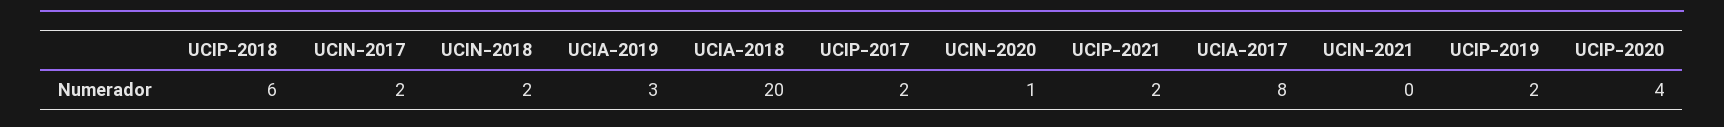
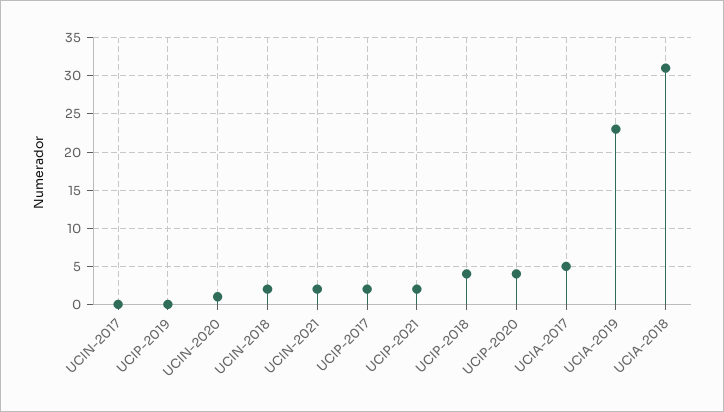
  {
-   "UCIP-2018": 6,
+   "UCIP-2018": 4,
-   "UCIN-2017": 2,
+   "UCIN-2017": 0,
    "UCIN-2018": 2,
-   "UCIA-2019": 3,
+   "UCIA-2019": 23,
-   "UCIA-2018": 20,
+   "UCIA-2018": 31,
    "UCIP-2017": 2,
    "UCIN-2020": 1,
    "UCIP-2021": 2,
-   "UCIA-2017": 8,
+   "UCIA-2017": 5,
-   "UCIN-2021": 0,
+   "UCIN-2021": 2,
-   "UCIP-2019": 2,
+   "UCIP-2019": 0,
    "UCIP-2020": 4
  }

